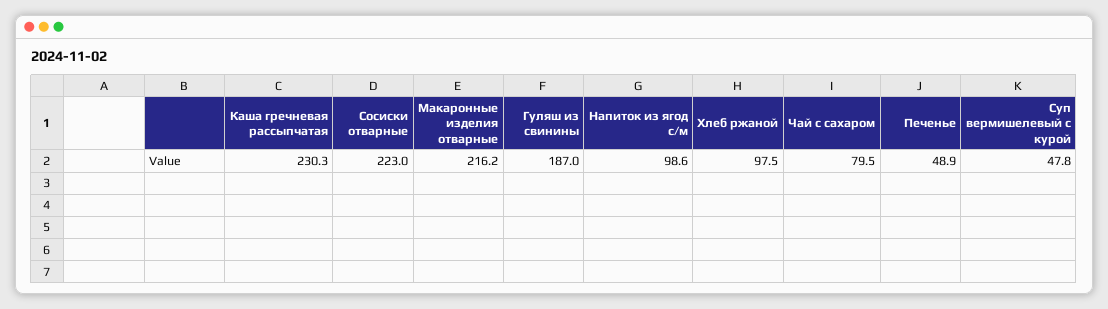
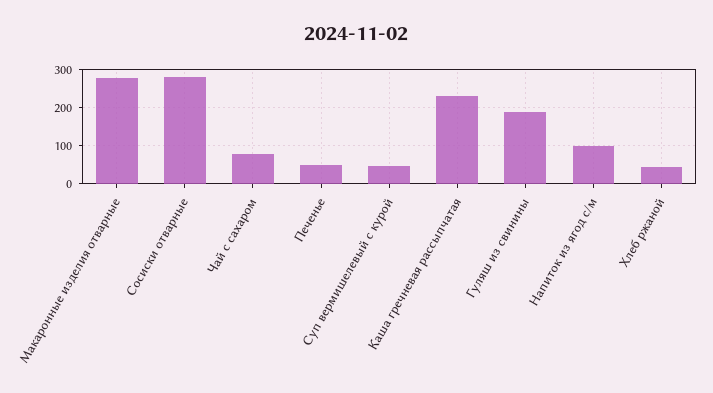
  {
    "Каша гречневая рассыпчатая": 230.3,
-   "Сосиски отварные": 223,
+   "Сосиски отварные": 280,
-   "Макаронные изделия отварные": 216.2,
+   "Макаронные изделия отварные": 280,
    "Гуляш из свинины": 187,
    "Напиток из ягод с/м": 98.6,
-   "Хлеб ржаной": 97.5,
+   "Хлеб ржаной": 40,
    "Чай с сахаром": 79.5,
    "Печенье": 48.9,
    "Суп вермишелевый с курой": 47.8
  }

